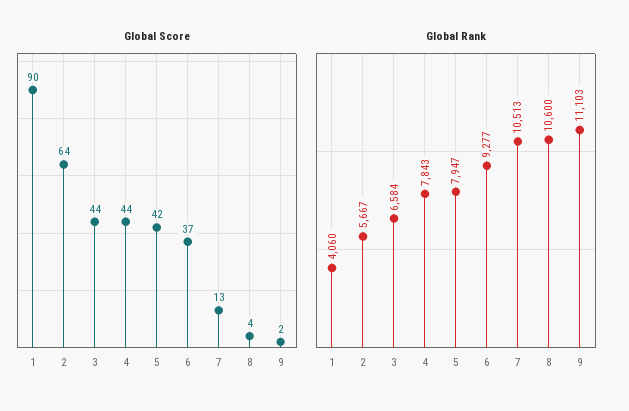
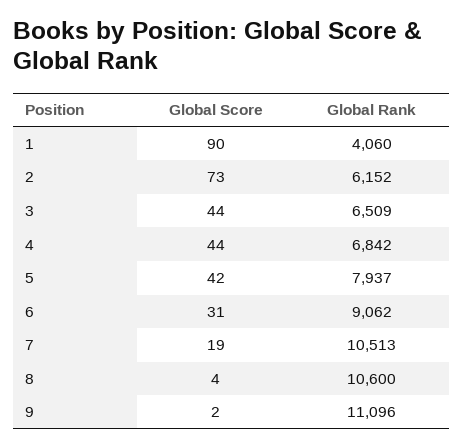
  {
    "Global Score": {
      "1": 90,
-     "2": 64,
+     "2": 73,
      "3": 44,
      "4": 44,
      "5": 42,
-     "6": 37,
+     "6": 31,
-     "7": 13,
+     "7": 19,
      "8": 4,
      "9": 2
    },
    "Global Rank": {
      "1": 4060,
-     "2": 5667,
+     "2": 6152,
-     "3": 6584,
+     "3": 6509,
-     "4": 7843,
+     "4": 6842,
-     "5": 7947,
+     "5": 7937,
-     "6": 9277,
+     "6": 9062,
      "7": 10513,
      "8": 10600,
-     "9": 11103
+     "9": 11096
    }
  }

